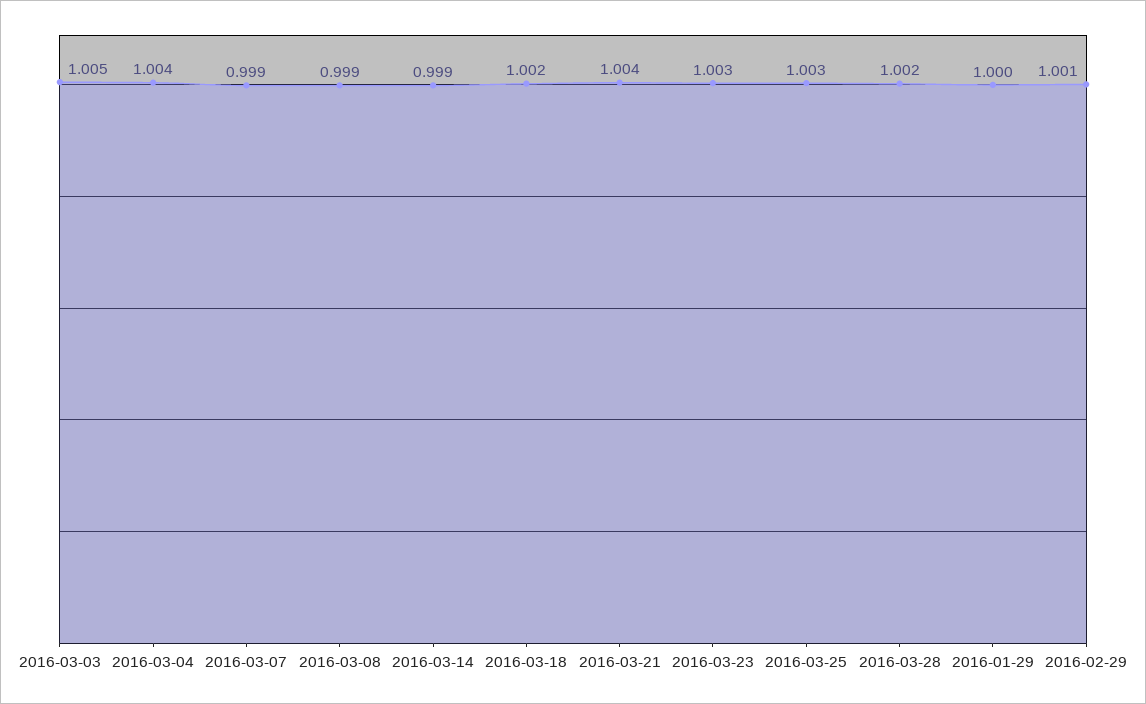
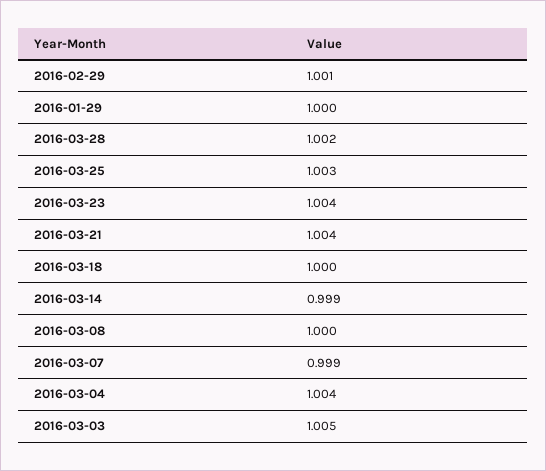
  {
    "2016-03-03": 1.005,
    "2016-03-04": 1.004,
    "2016-03-07": 0.999,
-   "2016-03-08": 0.999,
+   "2016-03-08": 1,
    "2016-03-14": 0.999,
-   "2016-03-18": 1.002,
+   "2016-03-18": 1,
    "2016-03-21": 1.004,
-   "2016-03-23": 1.003,
+   "2016-03-23": 1.004,
    "2016-03-25": 1.003,
    "2016-03-28": 1.002,
    "2016-01-29": 1,
    "2016-02-29": 1.001
  }

